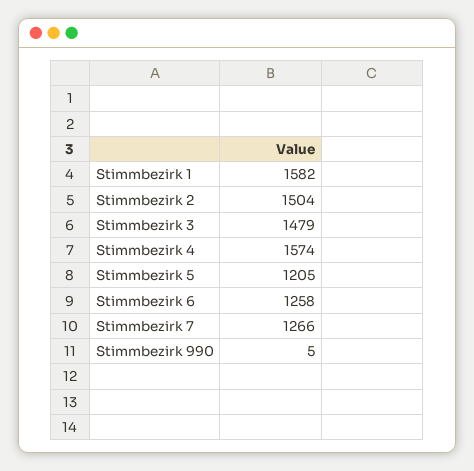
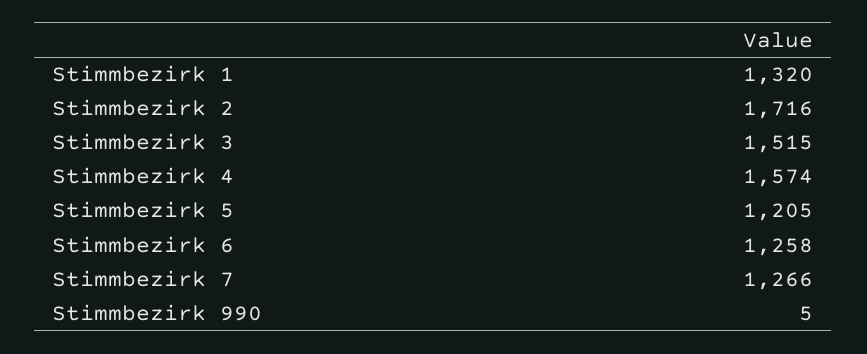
  {
-   "Stimmbezirk 1": 1582,
+   "Stimmbezirk 1": 1320,
-   "Stimmbezirk 2": 1504,
+   "Stimmbezirk 2": 1716,
-   "Stimmbezirk 3": 1479,
+   "Stimmbezirk 3": 1515,
    "Stimmbezirk 4": 1574,
    "Stimmbezirk 5": 1205,
    "Stimmbezirk 6": 1258,
    "Stimmbezirk 7": 1266,
    "Stimmbezirk 990": 5
  }

